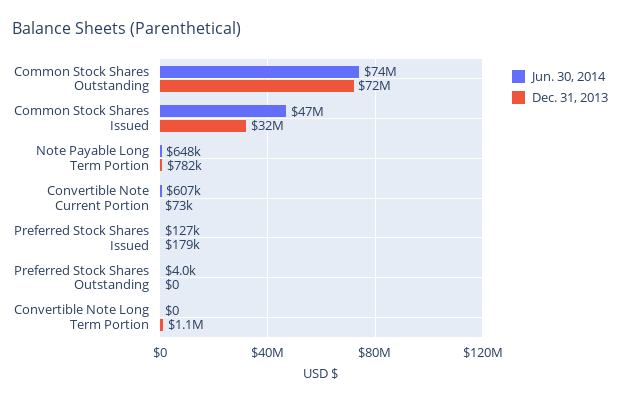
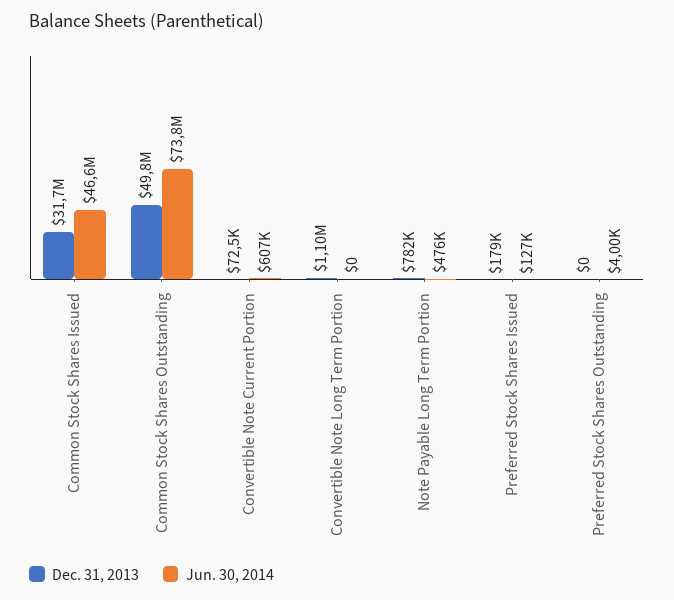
  {
    "Jun. 30, 2014": {
      "Common Stock Shares Outstanding": 73800000,
      "Common Stock Shares Issued": 46600000,
-     "Note Payable Long Term Portion": 648000,
+     "Note Payable Long Term Portion": 476000,
      "Convertible Note Current Portion": 607000,
      "Preferred Stock Shares Issued": 127000,
      "Preferred Stock Shares Outstanding": 4000,
      "Convertible Note Long Term Portion": 0
    },
    "Dec. 31, 2013": {
-     "Common Stock Shares Outstanding": 72000000,
+     "Common Stock Shares Outstanding": 49800000,
      "Common Stock Shares Issued": 31700000,
      "Note Payable Long Term Portion": 782000,
      "Convertible Note Current Portion": 72500,
      "Preferred Stock Shares Issued": 179000,
      "Preferred Stock Shares Outstanding": 0,
      "Convertible Note Long Term Portion": 1100000
    }
  }

